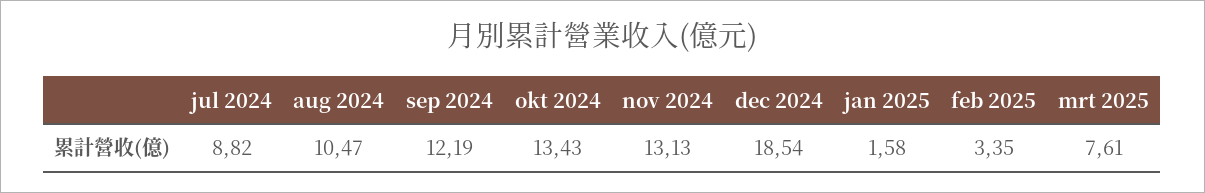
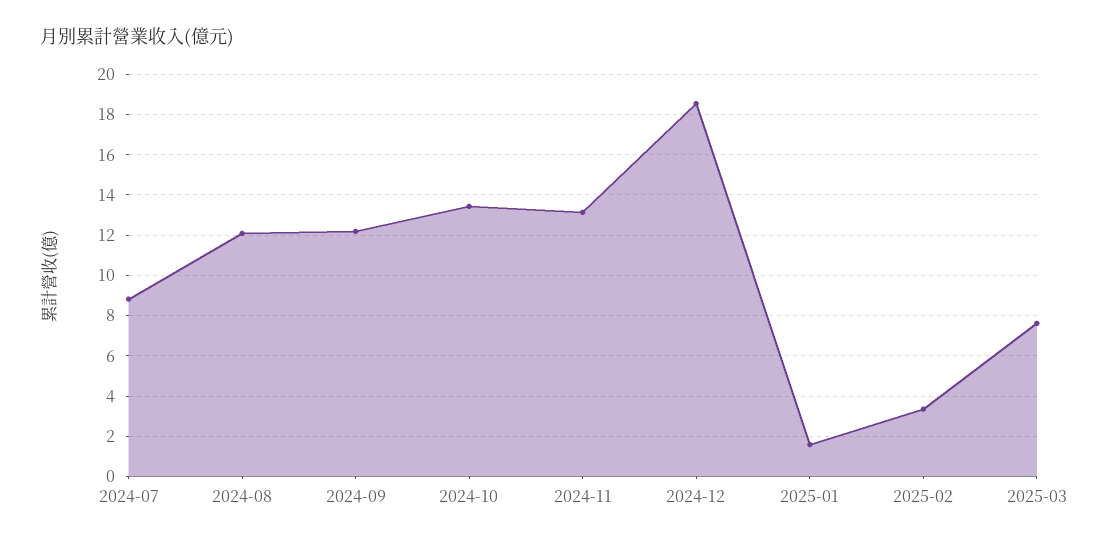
  {
    "jul 2024": 8.82,
-   "aug 2024": 10.47,
+   "aug 2024": 12,
    "sep 2024": 12.19,
    "okt 2024": 13.43,
    "nov 2024": 13.13,
    "dec 2024": 18.54,
    "jan 2025": 1.58,
    "feb 2025": 3.35,
    "mrt 2025": 7.61
  }

